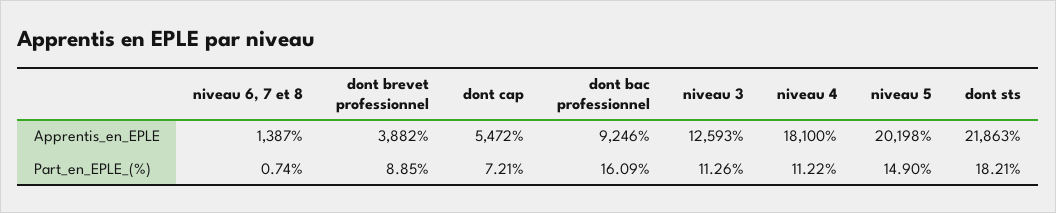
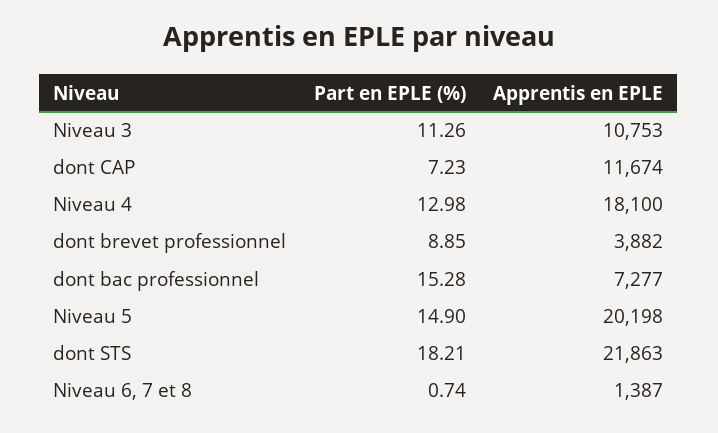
  {
    "niveau 6, 7 et 8": {
      "Apprentis_en_EPLE": 1387,
      "Part_en_EPLE_(%)": 0.74
    },
    "dont brevet professionnel": {
      "Apprentis_en_EPLE": 3882,
      "Part_en_EPLE_(%)": 8.85
    },
    "dont cap": {
-     "Apprentis_en_EPLE": 5472,
+     "Apprentis_en_EPLE": 11674,
-     "Part_en_EPLE_(%)": 7.21
+     "Part_en_EPLE_(%)": 7.23
    },
    "dont bac professionnel": {
-     "Apprentis_en_EPLE": 9246,
+     "Apprentis_en_EPLE": 7277,
-     "Part_en_EPLE_(%)": 16.09
+     "Part_en_EPLE_(%)": 15.28
    },
    "niveau 3": {
-     "Apprentis_en_EPLE": 12593,
+     "Apprentis_en_EPLE": 10753,
      "Part_en_EPLE_(%)": 11.26
    },
    "niveau 4": {
      "Apprentis_en_EPLE": 18100,
-     "Part_en_EPLE_(%)": 11.22
+     "Part_en_EPLE_(%)": 12.98
    },
    "niveau 5": {
      "Apprentis_en_EPLE": 20198,
      "Part_en_EPLE_(%)": 14.9
    },
    "dont sts": {
      "Apprentis_en_EPLE": 21863,
      "Part_en_EPLE_(%)": 18.21
    }
  }

